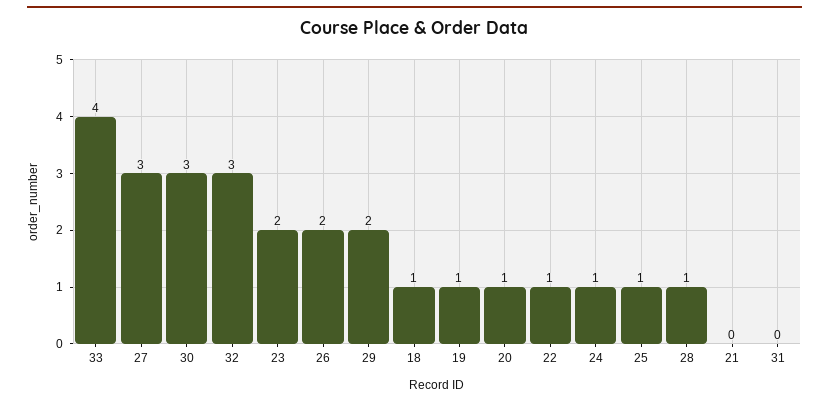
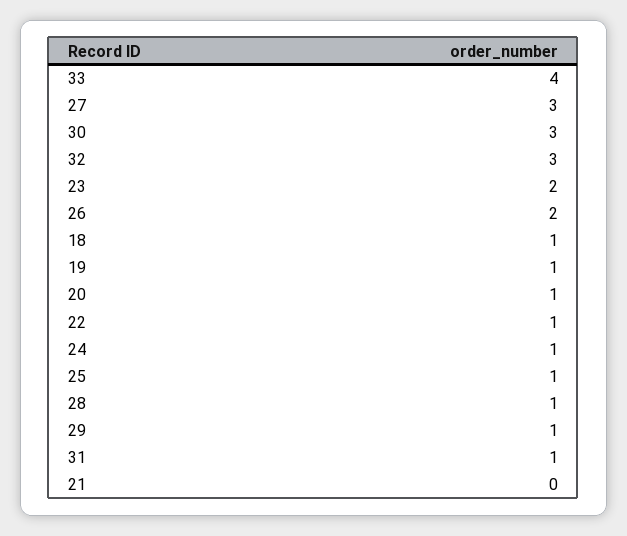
  {
    "33": 4,
    "27": 3,
    "30": 3,
    "32": 3,
    "23": 2,
    "26": 2,
-   "29": 2,
+   "29": 1,
    "18": 1,
    "19": 1,
    "20": 1,
    "22": 1,
    "24": 1,
    "25": 1,
    "28": 1,
    "21": 0,
-   "31": 0
+   "31": 1
  }

